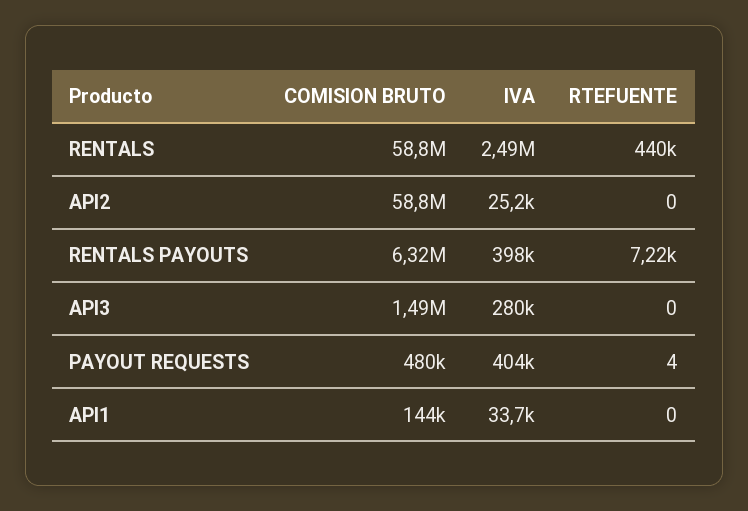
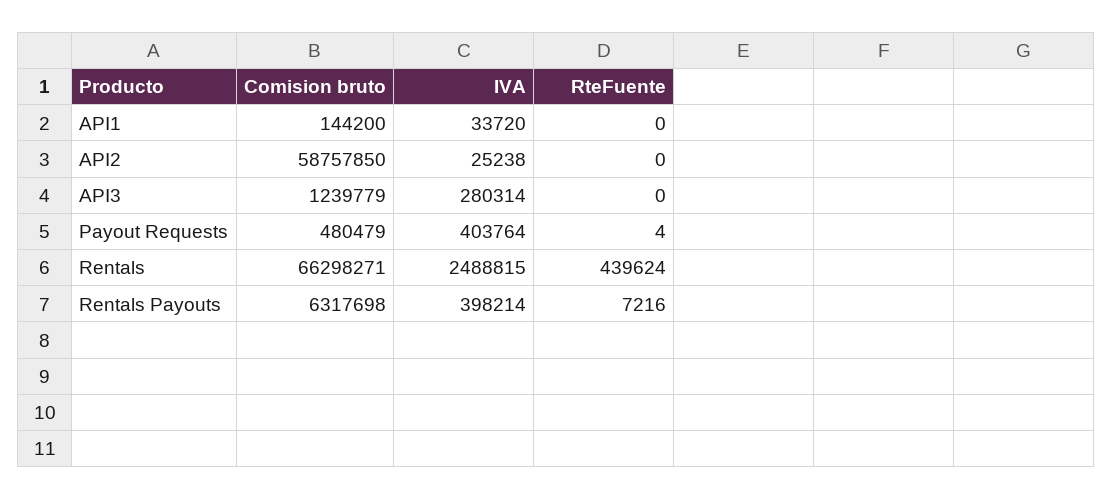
  {
    "COMISION BRUTO": {
-     "RENTALS": 58800000,
+     "RENTALS": 66298271,
      "API2": 58757850,
      "RENTALS PAYOUTS": 6317698,
-     "API3": 1490000,
+     "API3": 1239779,
      "PAYOUT REQUESTS": 480479,
      "API1": 144200
    },
    "IVA": {
      "RENTALS": 2488815,
      "API2": 25238,
      "RENTALS PAYOUTS": 398214,
      "API3": 280314,
      "PAYOUT REQUESTS": 403764,
      "API1": 33720
    },
    "RTEFUENTE": {
      "RENTALS": 439624,
      "API2": 0,
      "RENTALS PAYOUTS": 7216,
      "API3": 0,
      "PAYOUT REQUESTS": 4,
      "API1": 0
    }
  }

